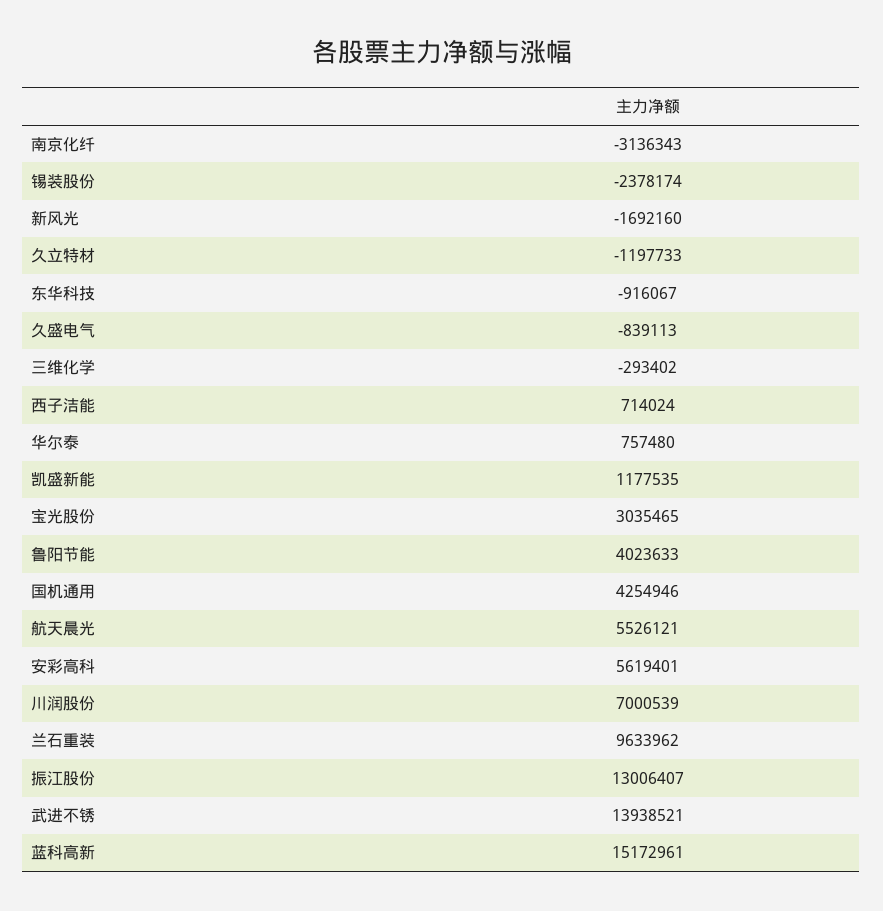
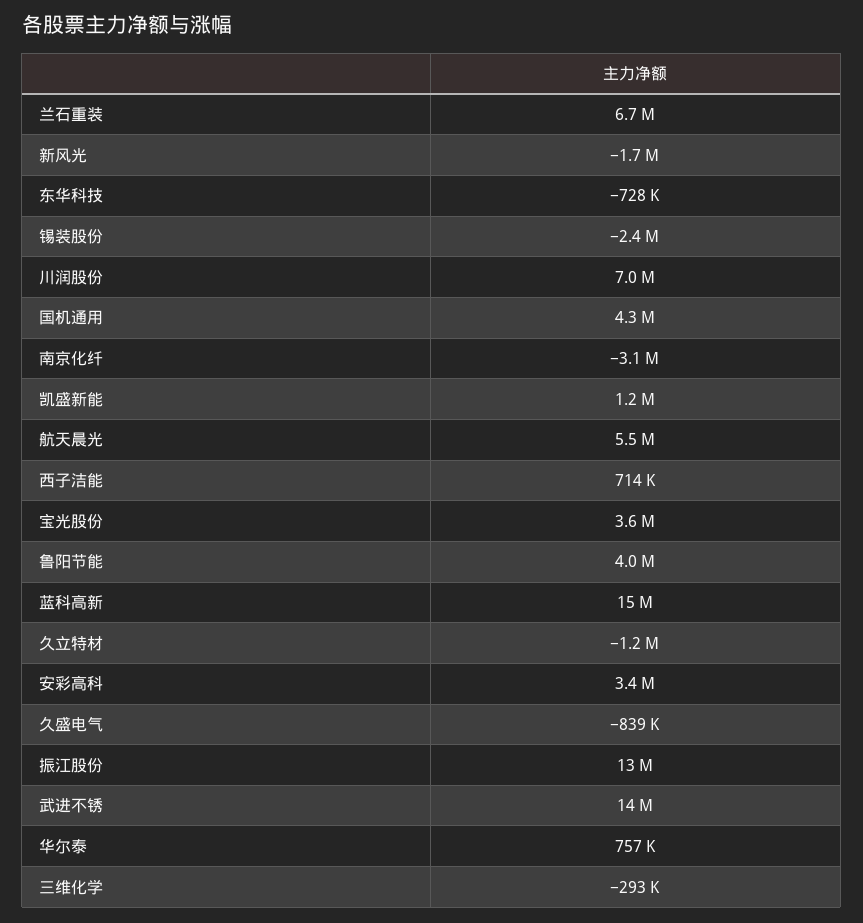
  {
    "南京化纤": -3136343,
    "锡装股份": -2378174,
    "新风光": -1692160,
    "久立特材": -1197733,
-   "东华科技": -916067,
+   "东华科技": -728000,
    "久盛电气": -839113,
    "三维化学": -293402,
    "西子洁能": 714024,
    "华尔泰": 757480,
    "凯盛新能": 1177535,
-   "宝光股份": 3035465,
+   "宝光股份": 3600000,
    "鲁阳节能": 4023633,
    "国机通用": 4254946,
    "航天晨光": 5526121,
-   "安彩高科": 5619401,
+   "安彩高科": 3400000,
    "川润股份": 7000539,
-   "兰石重装": 9633962,
+   "兰石重装": 6700000,
    "振江股份": 13006407,
    "武进不锈": 13938521,
    "蓝科高新": 15172961
  }

